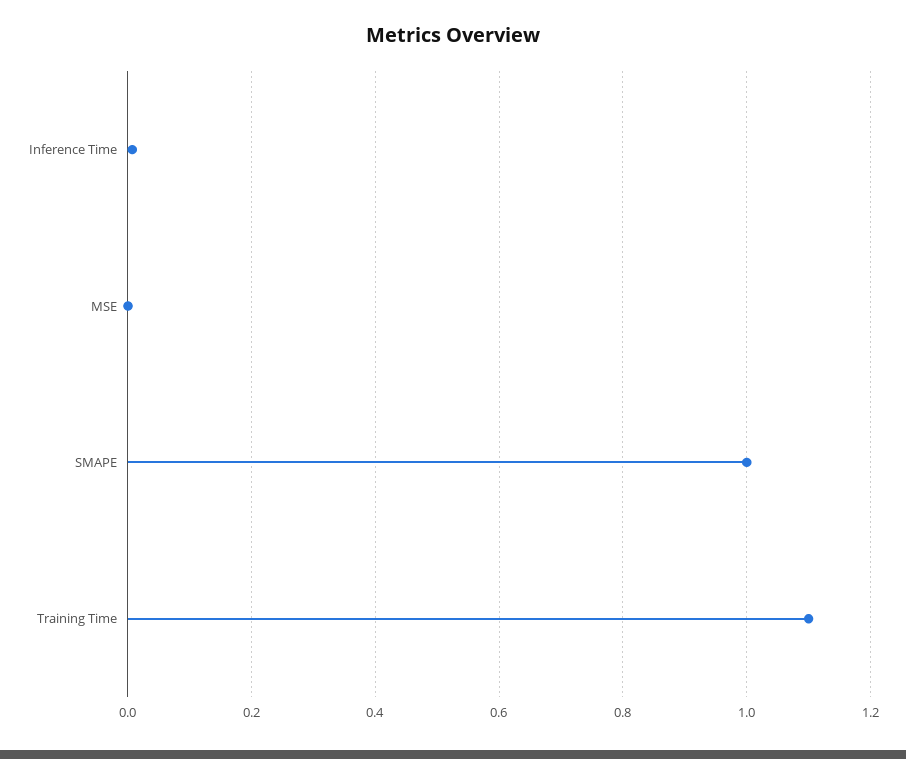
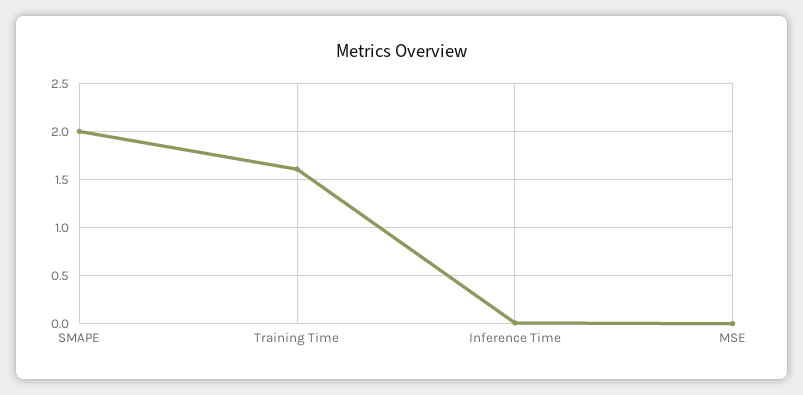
  {
    "Inference Time": 0,
    "MSE": 0,
-   "SMAPE": 1,
+   "SMAPE": 2,
-   "Training Time": 1.1
+   "Training Time": 1.6
  }

